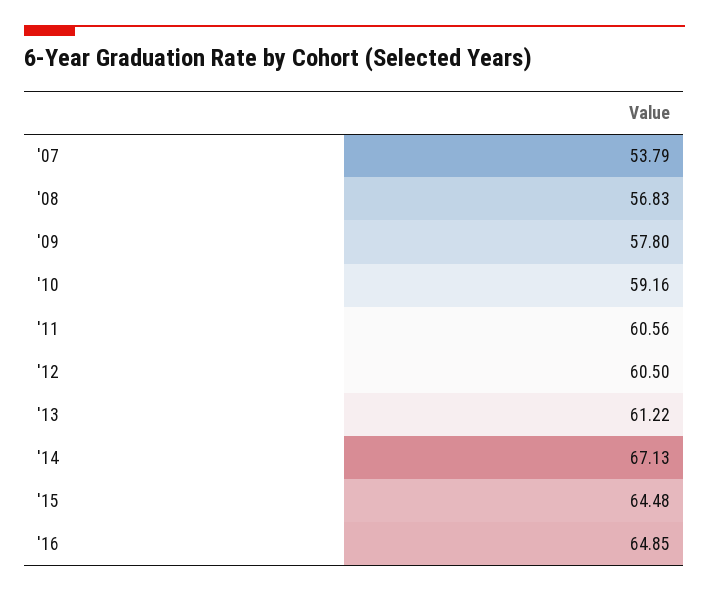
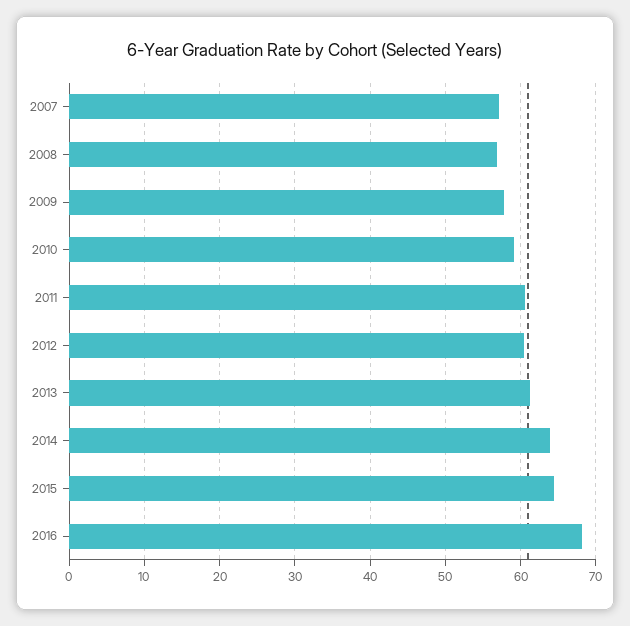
  {
-   "'07": 53.79,
+   "'07": 57,
    "'08": 56.83,
    "'09": 57.8,
    "'10": 59.16,
    "'11": 60.56,
    "'12": 60.5,
    "'13": 61.22,
-   "'14": 67.13,
+   "'14": 64,
    "'15": 64.48,
-   "'16": 64.85
+   "'16": 68
  }

